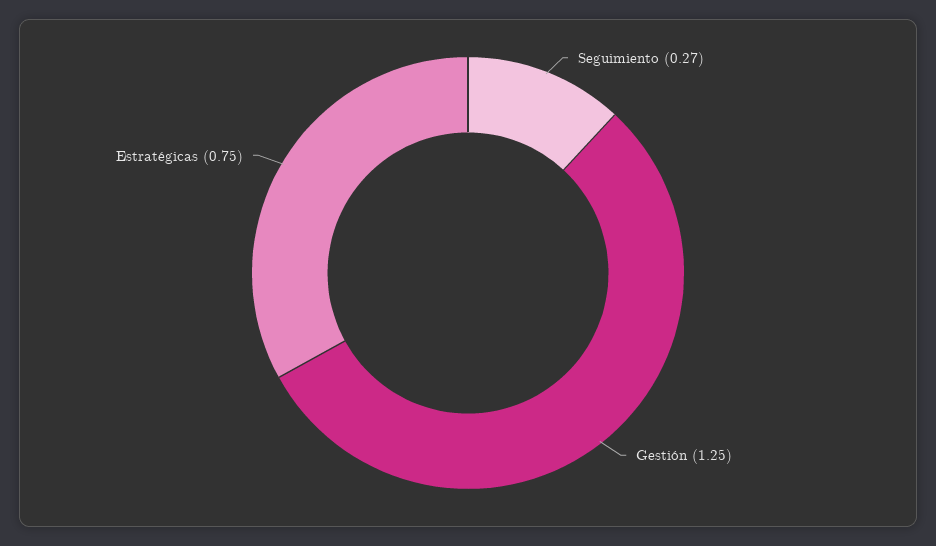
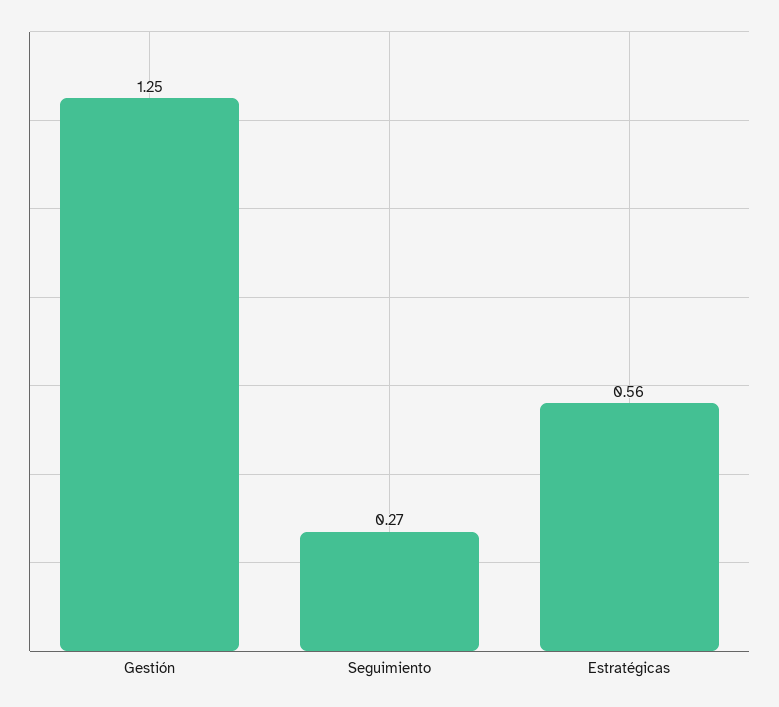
  {
    "Seguimiento": 0.27,
    "Gestión": 1.25,
-   "Estratégicas": 0.75
+   "Estratégicas": 0.56
  }

